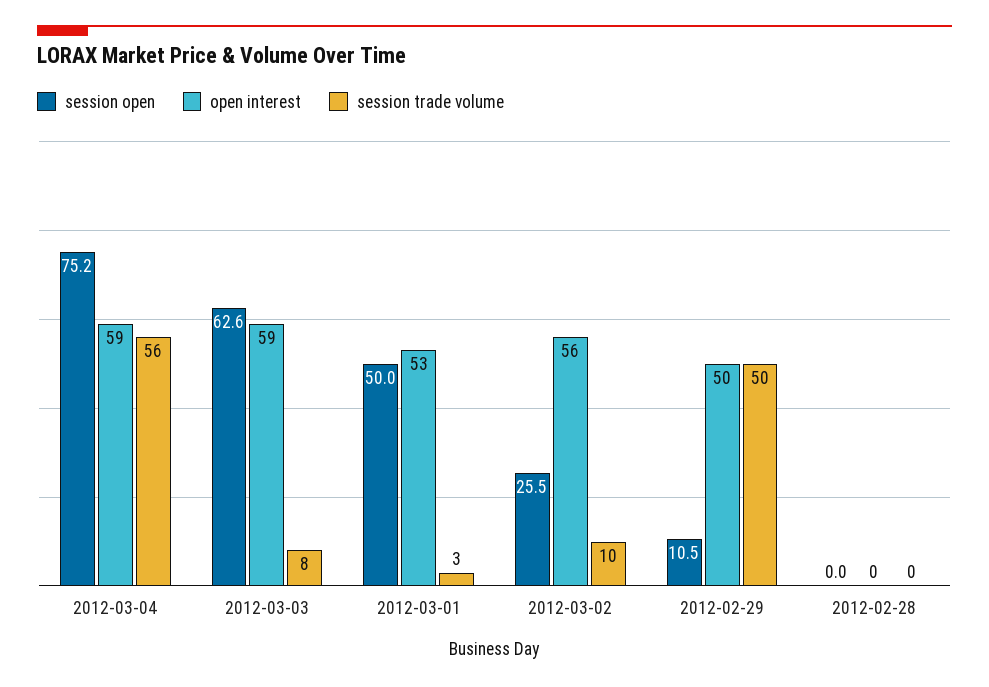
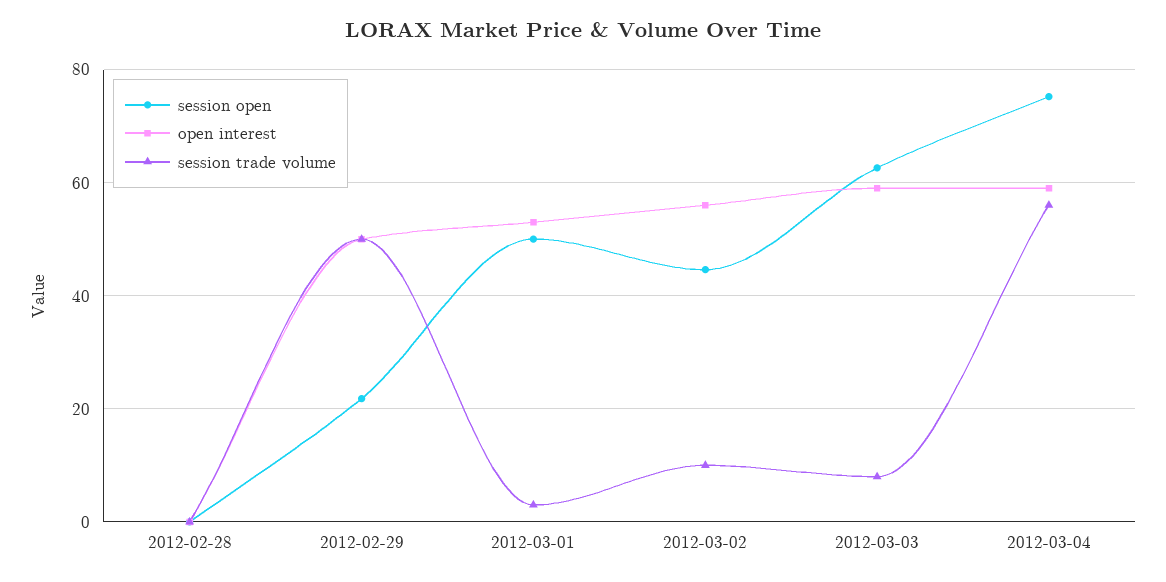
  {
    "session open": {
      "2012-03-04": 75.2,
      "2012-03-03": 62.6,
      "2012-03-01": 50,
-     "2012-03-02": 25.5,
+     "2012-03-02": 44,
-     "2012-02-29": 10.5,
+     "2012-02-29": 22,
      "2012-02-28": 0
    },
    "open interest": {
      "2012-03-04": 59,
      "2012-03-03": 59,
      "2012-03-01": 53,
      "2012-03-02": 56,
      "2012-02-29": 50,
      "2012-02-28": 0
    },
    "session trade volume": {
      "2012-03-04": 56,
      "2012-03-03": 8,
      "2012-03-01": 3,
      "2012-03-02": 10,
      "2012-02-29": 50,
      "2012-02-28": 0
    }
  }

